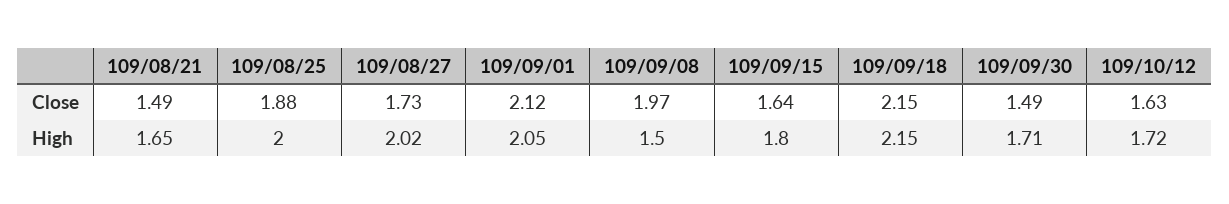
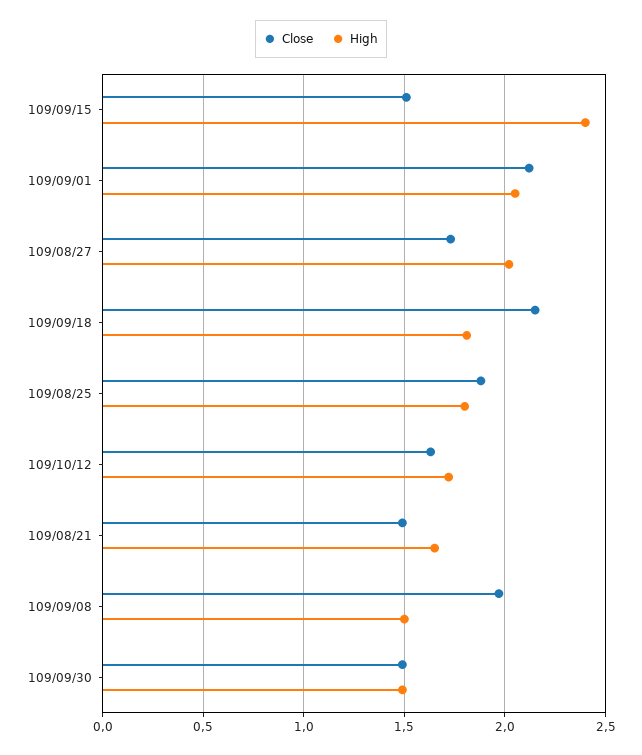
  {
    "Close": {
      "109/08/21": 1.49,
      "109/08/25": 1.88,
      "109/08/27": 1.73,
      "109/09/01": 2.12,
      "109/09/08": 1.97,
-     "109/09/15": 1.64,
+     "109/09/15": 1.5,
      "109/09/18": 2.15,
      "109/09/30": 1.49,
      "109/10/12": 1.63
    },
    "High": {
      "109/08/21": 1.65,
-     "109/08/25": 2,
+     "109/08/25": 1.8,
      "109/08/27": 2.02,
      "109/09/01": 2.05,
      "109/09/08": 1.5,
-     "109/09/15": 1.8,
+     "109/09/15": 2.4,
-     "109/09/18": 2.15,
+     "109/09/18": 1.8,
-     "109/09/30": 1.71,
+     "109/09/30": 1.5,
      "109/10/12": 1.72
    }
  }

